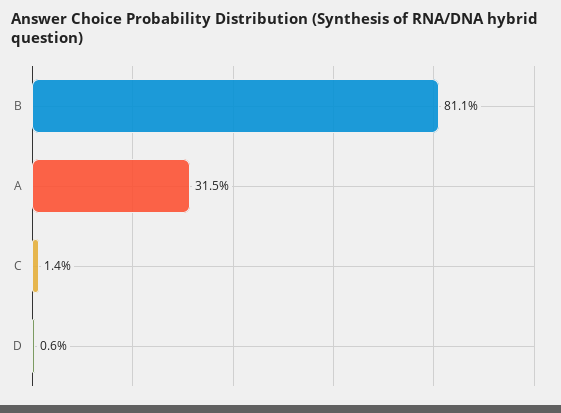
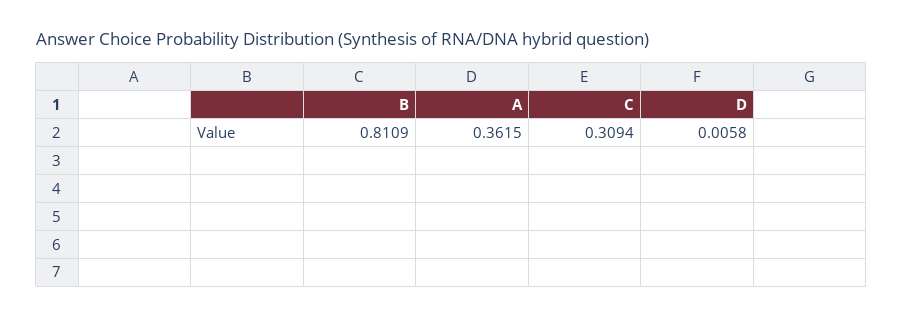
  {
    "B": 0.8109,
-   "A": 0.315,
+   "A": 0.3615,
-   "C": 0.014,
+   "C": 0.3094,
    "D": 0.0058
  }

